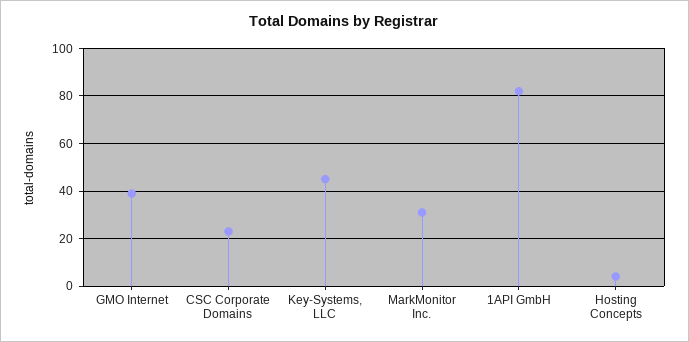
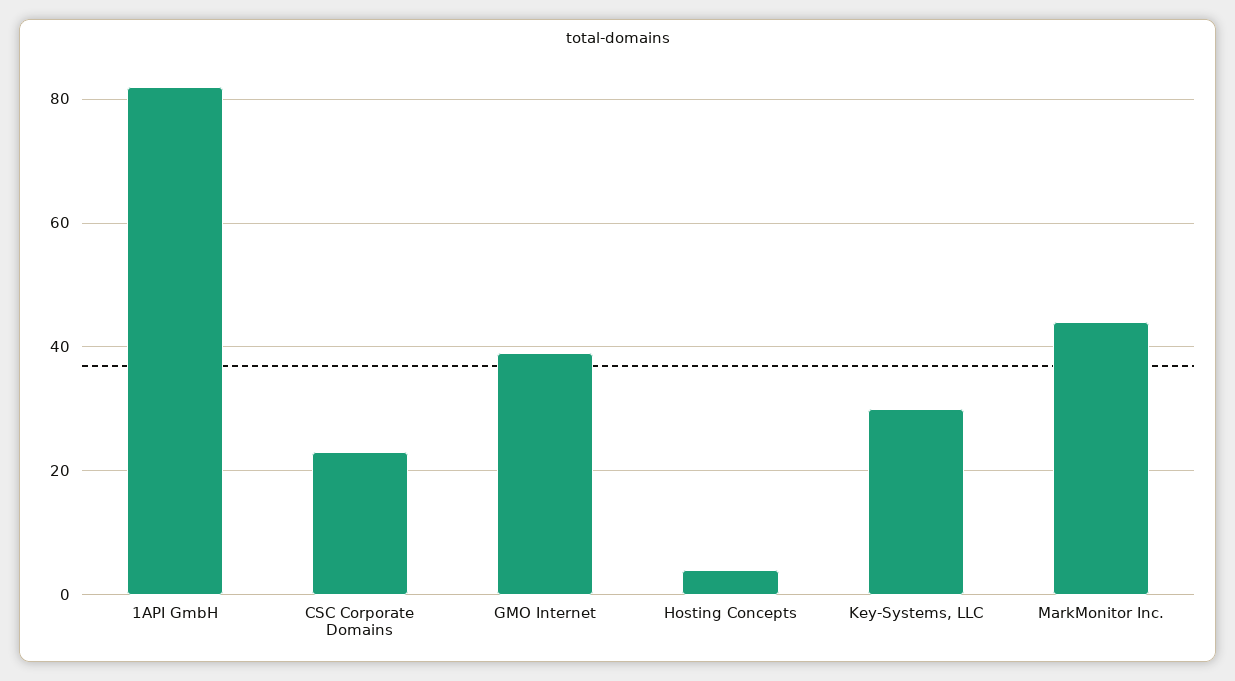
  {
    "GMO Internet": 40,
    "CSC Corporate Domains": 25,
-   "Key-Systems, LLC": 45,
+   "Key-Systems, LLC": 30,
-   "MarkMonitor Inc.": 30,
+   "MarkMonitor Inc.": 45,
    "1API GmbH": 80,
    "Hosting Concepts": 5
  }

